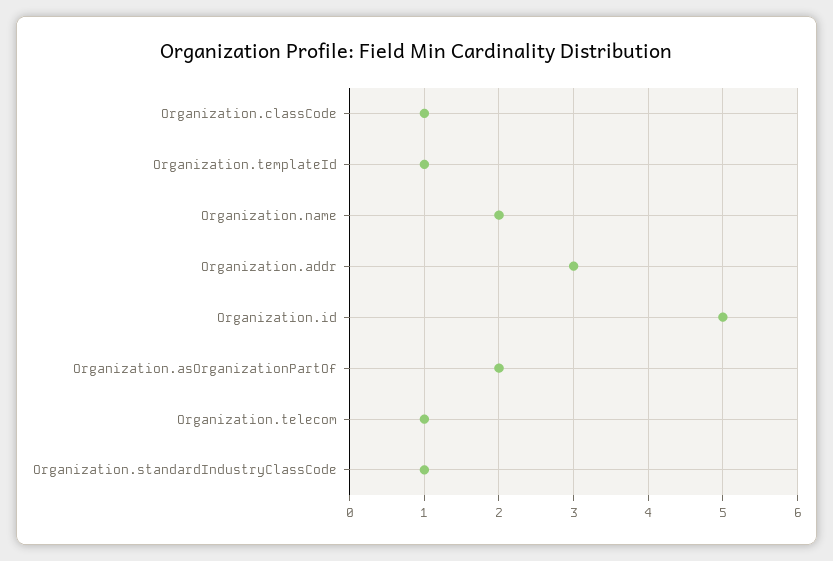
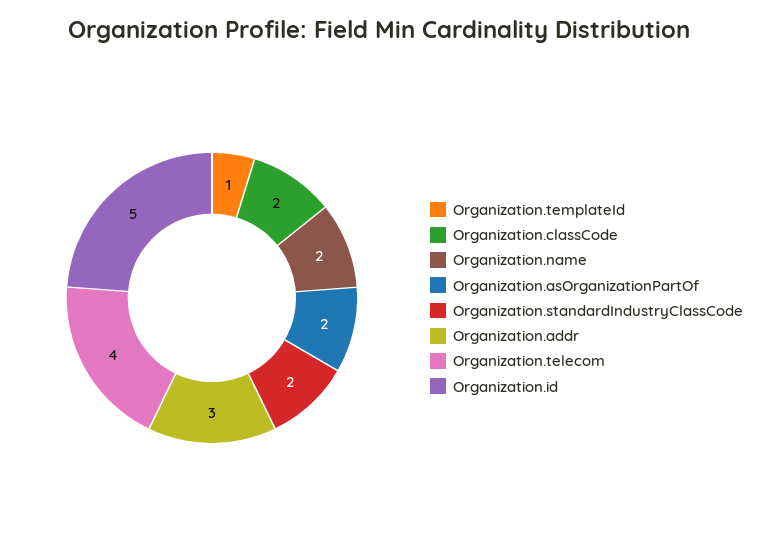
  {
-   "Organization.classCode": 1,
+   "Organization.classCode": 2,
    "Organization.templateId": 1,
    "Organization.name": 2,
    "Organization.addr": 3,
    "Organization.id": 5,
    "Organization.asOrganizationPartOf": 2,
-   "Organization.telecom": 1,
+   "Organization.telecom": 4,
-   "Organization.standardIndustryClassCode": 1
+   "Organization.standardIndustryClassCode": 2
  }

